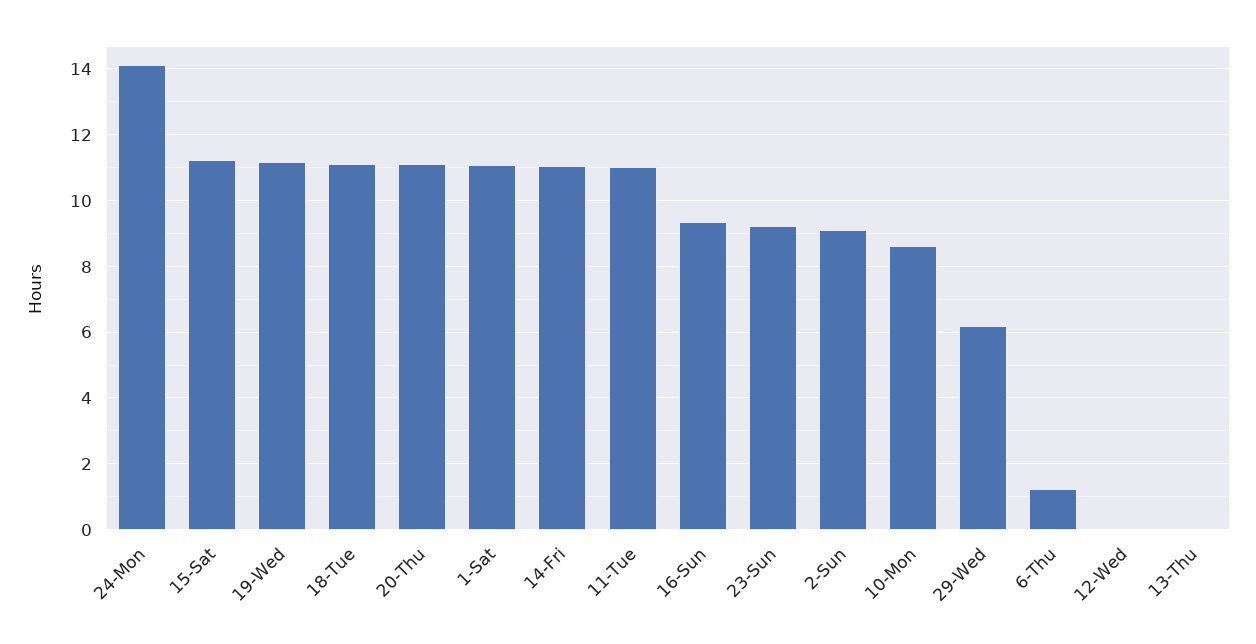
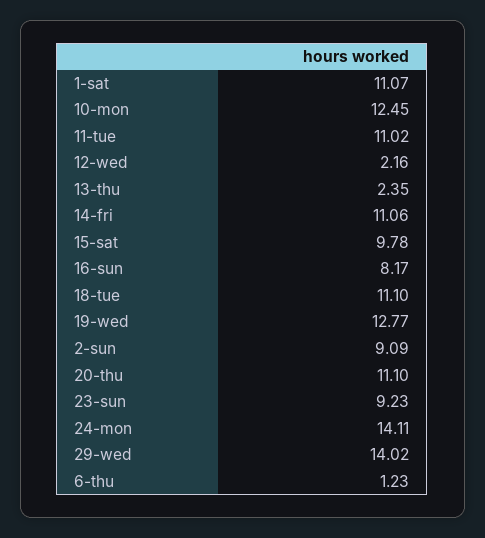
  {
    "24-Mon": 14.11,
-   "15-Sat": 11.2,
+   "15-Sat": 9.78,
-   "19-Wed": 11.2,
+   "19-Wed": 12.77,
    "18-Tue": 11.1,
    "20-Thu": 11.1,
    "1-Sat": 11.07,
    "14-Fri": 11.06,
    "11-Tue": 11.02,
-   "16-Sun": 9.4,
+   "16-Sun": 8.17,
    "23-Sun": 9.23,
    "2-Sun": 9.09,
-   "10-Mon": 8.6,
+   "10-Mon": 12.45,
-   "29-Wed": 6.2,
+   "29-Wed": 14.02,
    "6-Thu": 1.23,
-   "12-Wed": 0,
+   "12-Wed": 2.16,
-   "13-Thu": 0
+   "13-Thu": 2.35
  }

